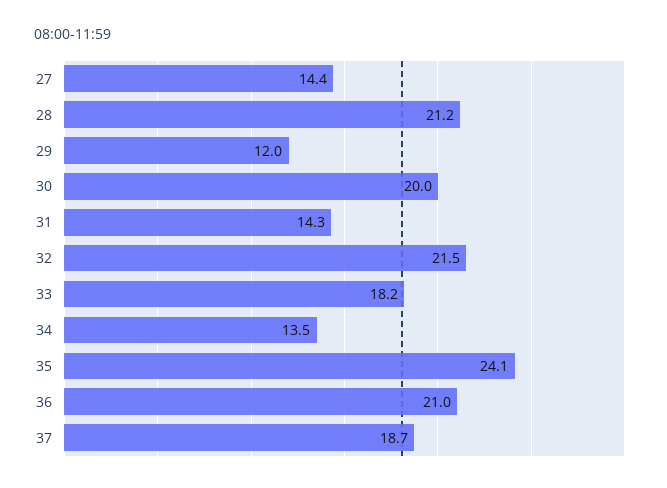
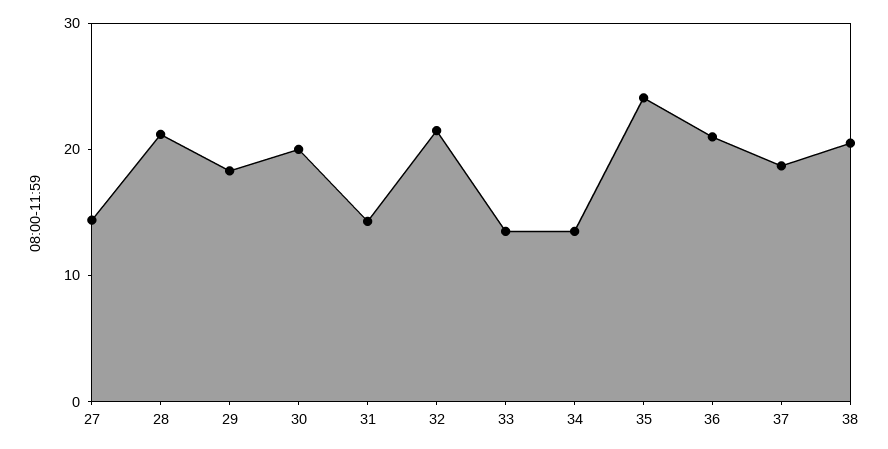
  {
    "27": 14.4,
    "28": 21.2,
-   "29": 12,
+   "29": 18,
    "30": 20,
    "31": 14.3,
    "32": 21.5,
-   "33": 18.2,
+   "33": 14,
    "34": 13.5,
    "35": 24.1,
    "36": 21,
-   "37": 18.7
+   "37": 18.7,
+   "38": 20
  }

